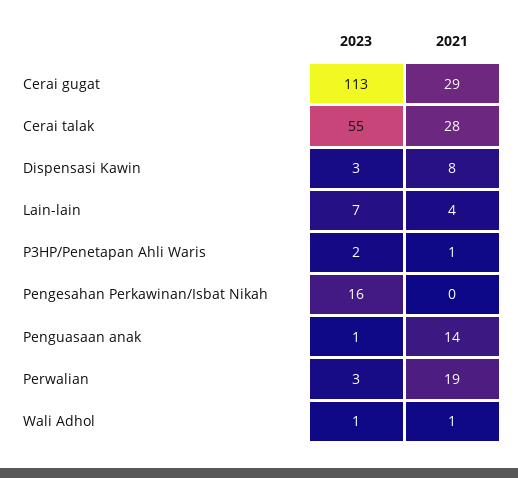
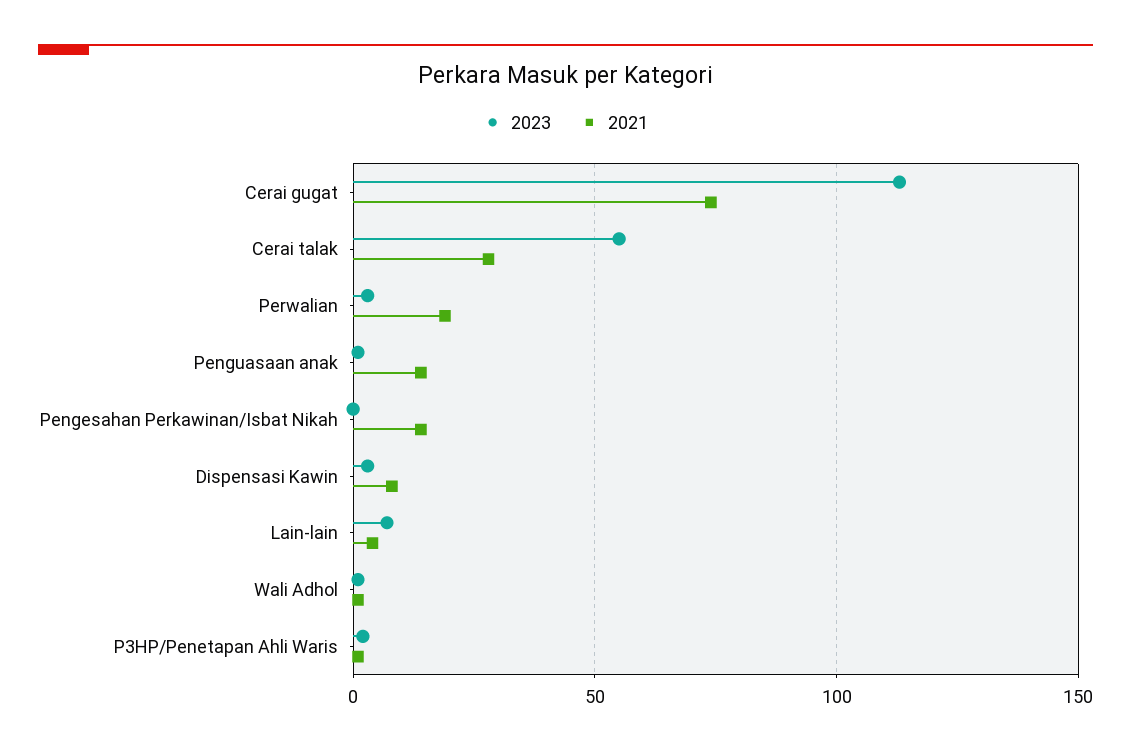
  {
    "2023": {
      "Cerai gugat": 113,
      "Cerai talak": 55,
      "Dispensasi Kawin": 3,
      "Lain-lain": 7,
      "P3HP/Penetapan Ahli Waris": 2,
-     "Pengesahan Perkawinan/Isbat Nikah": 16,
+     "Pengesahan Perkawinan/Isbat Nikah": 0,
      "Penguasaan anak": 1,
      "Perwalian": 3,
      "Wali Adhol": 1
    },
    "2021": {
-     "Cerai gugat": 29,
+     "Cerai gugat": 75,
      "Cerai talak": 28,
      "Dispensasi Kawin": 8,
      "Lain-lain": 4,
      "P3HP/Penetapan Ahli Waris": 1,
-     "Pengesahan Perkawinan/Isbat Nikah": 0,
+     "Pengesahan Perkawinan/Isbat Nikah": 15,
      "Penguasaan anak": 14,
      "Perwalian": 19,
      "Wali Adhol": 1
    }
  }

